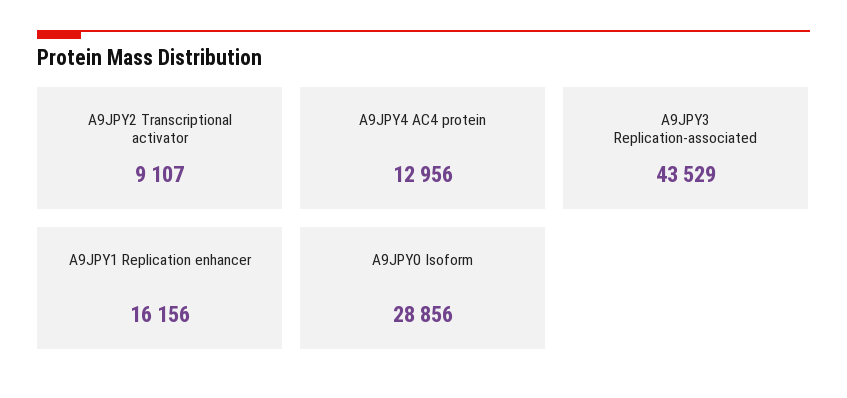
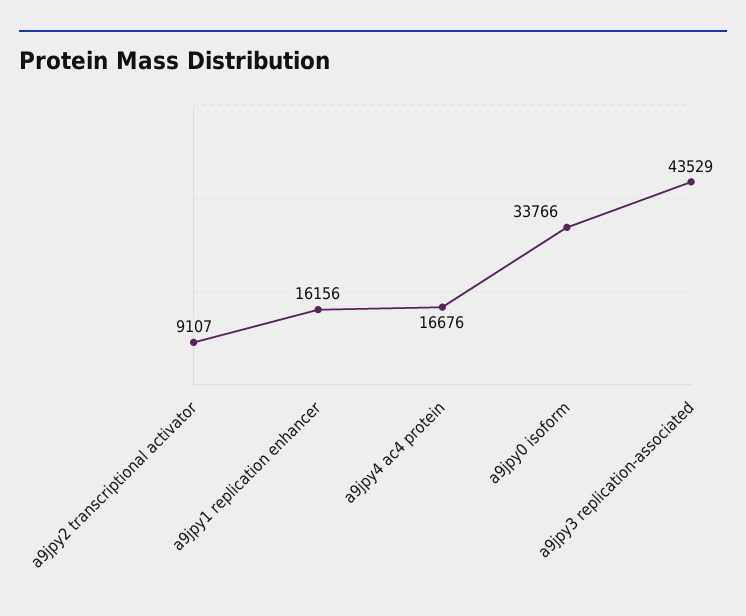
  {
    "A9JPY2 Transcriptional activator": 9107,
-   "A9JPY4 AC4 protein": 12956,
+   "A9JPY4 AC4 protein": 16676,
    "A9JPY3 Replication-associated": 43529,
    "A9JPY1 Replication enhancer": 16156,
-   "A9JPY0 Isoform": 28856
+   "A9JPY0 Isoform": 33766
  }

